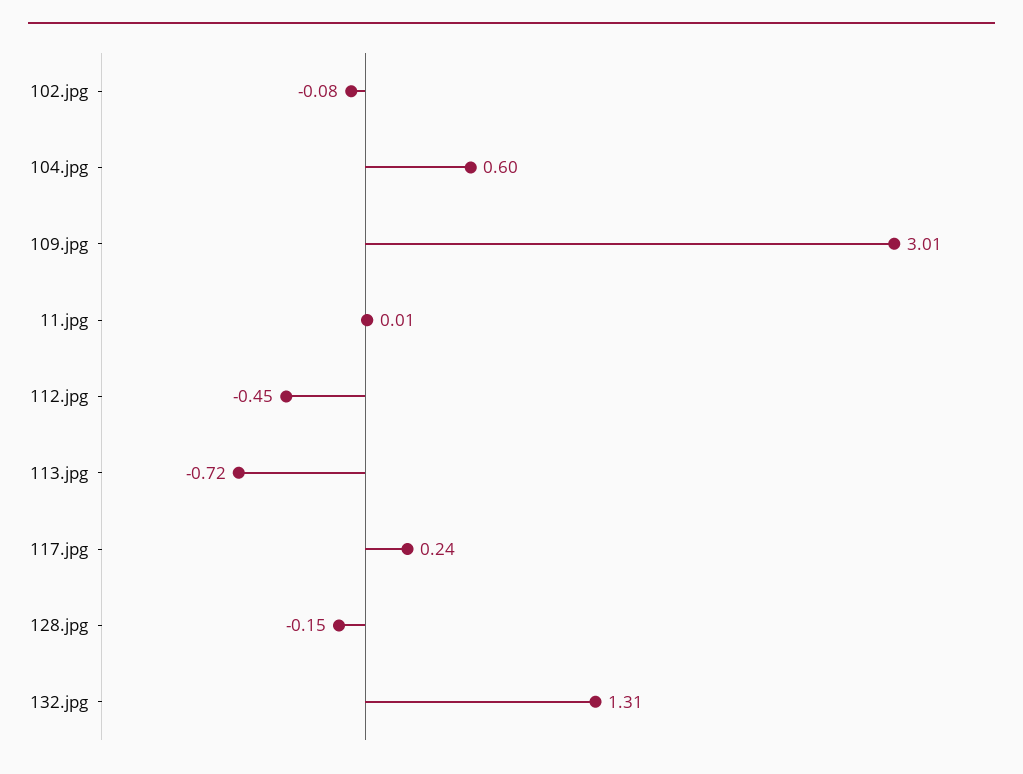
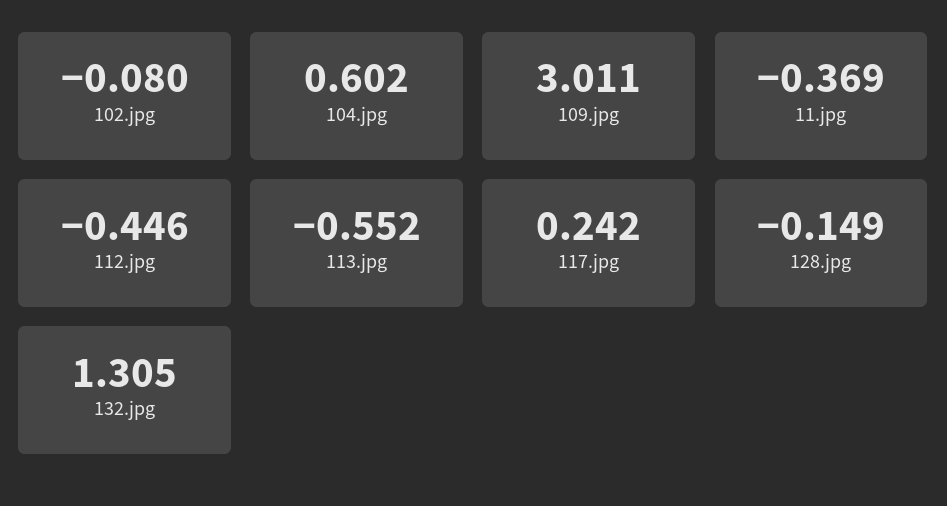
  {
    "102.jpg": -0.08,
    "104.jpg": 0.602,
    "109.jpg": 3.011,
-   "11.jpg": 0.01,
+   "11.jpg": -0.369,
    "112.jpg": -0.446,
-   "113.jpg": -0.72,
+   "113.jpg": -0.552,
    "117.jpg": 0.242,
    "128.jpg": -0.149,
    "132.jpg": 1.305
  }

